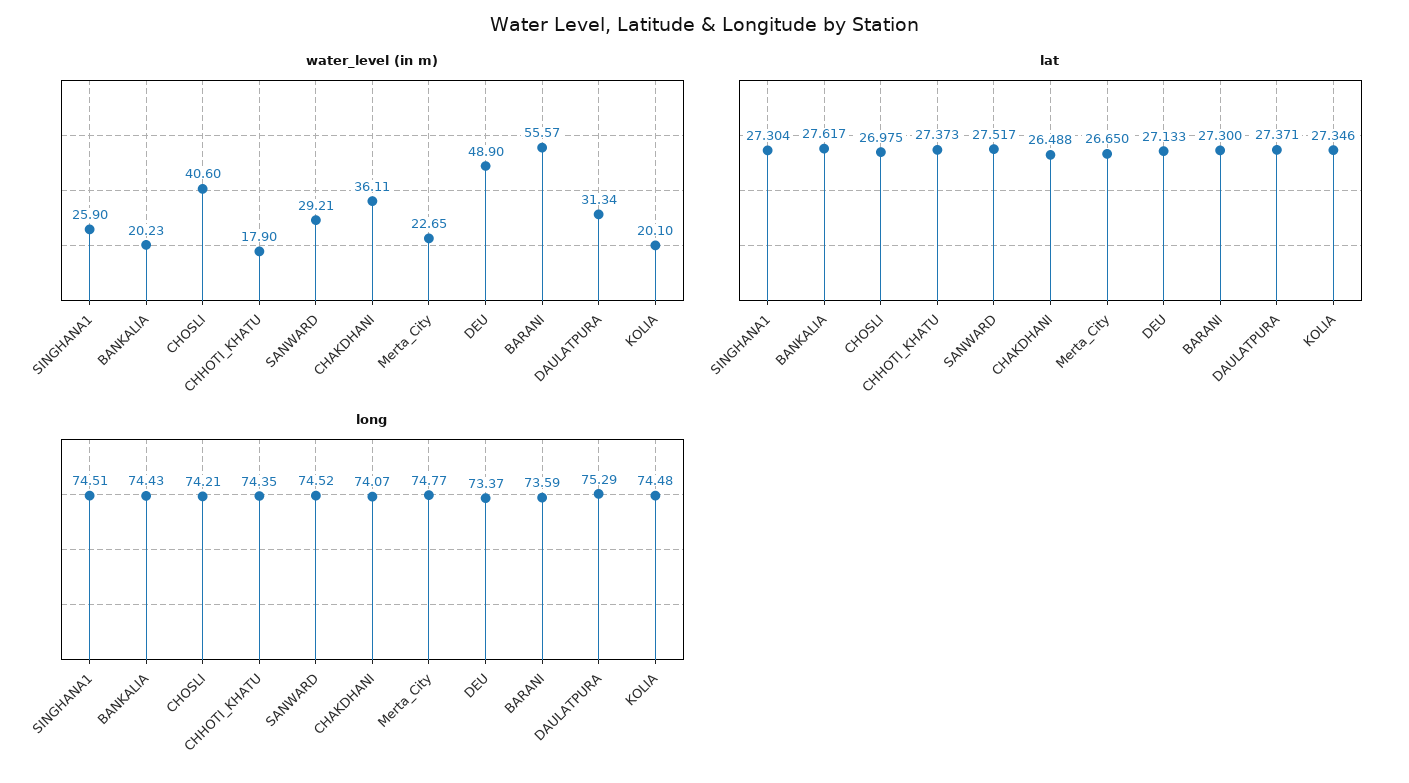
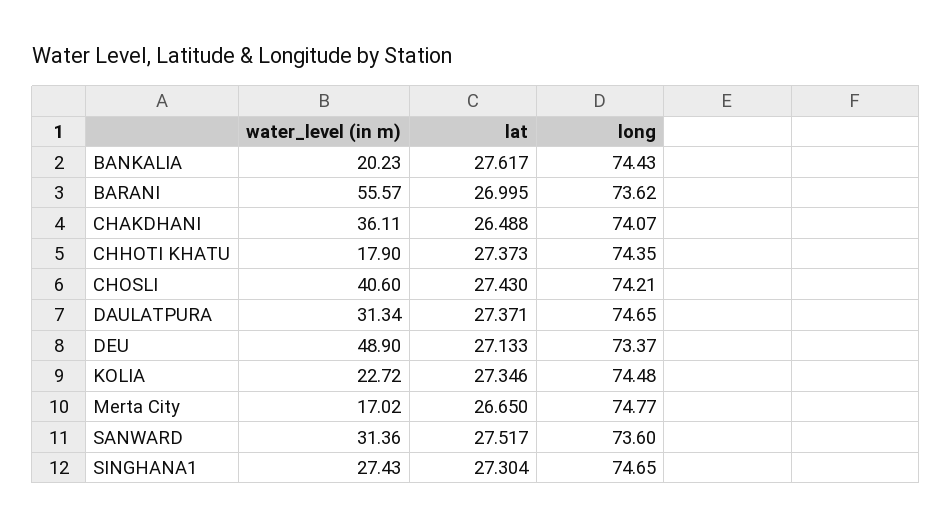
  {
    "water_level (in m)": {
-     "SINGHANA1": 25.9,
+     "SINGHANA1": 27.43,
      "BANKALIA": 20.23,
      "CHOSLI": 40.6,
      "CHHOTI_KHATU": 17.9,
-     "SANWARD": 29.21,
+     "SANWARD": 31.36,
      "CHAKDHANI": 36.11,
-     "Merta_City": 22.65,
+     "Merta_City": 17.02,
      "DEU": 48.9,
      "BARANI": 55.57,
      "DAULATPURA": 31.34,
-     "KOLIA": 20.1
+     "KOLIA": 22.72
    },
    "lat": {
      "SINGHANA1": 27.304,
      "BANKALIA": 27.617,
-     "CHOSLI": 26.975,
+     "CHOSLI": 27.43,
      "CHHOTI_KHATU": 27.373,
      "SANWARD": 27.517,
      "CHAKDHANI": 26.488,
      "Merta_City": 26.65,
      "DEU": 27.133,
-     "BARANI": 27.3,
+     "BARANI": 26.995,
      "DAULATPURA": 27.371,
      "KOLIA": 27.346
    },
    "long": {
-     "SINGHANA1": 74.51,
+     "SINGHANA1": 74.65,
      "BANKALIA": 74.43,
      "CHOSLI": 74.21,
      "CHHOTI_KHATU": 74.35,
-     "SANWARD": 74.52,
+     "SANWARD": 73.6,
      "CHAKDHANI": 74.07,
      "Merta_City": 74.77,
      "DEU": 73.37,
-     "BARANI": 73.59,
+     "BARANI": 73.62,
-     "DAULATPURA": 75.29,
+     "DAULATPURA": 74.65,
      "KOLIA": 74.48
    }
  }

